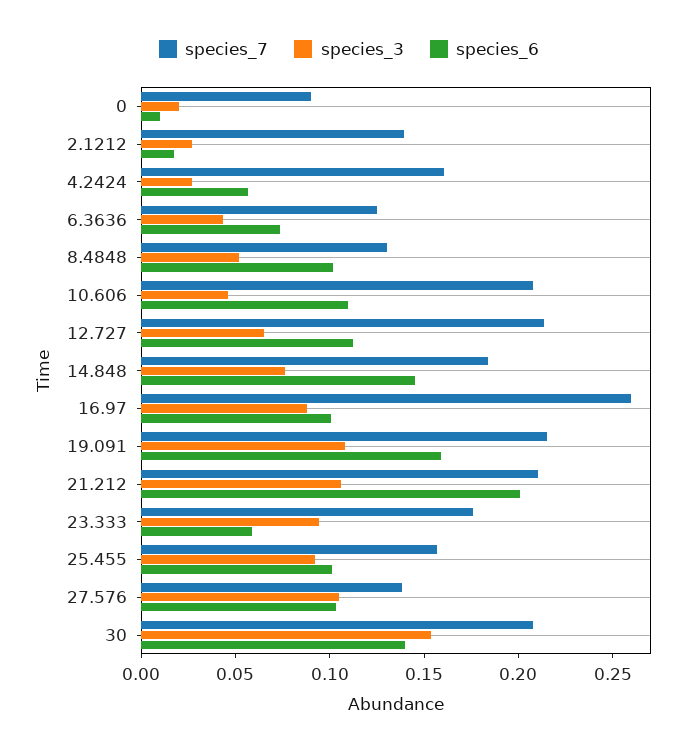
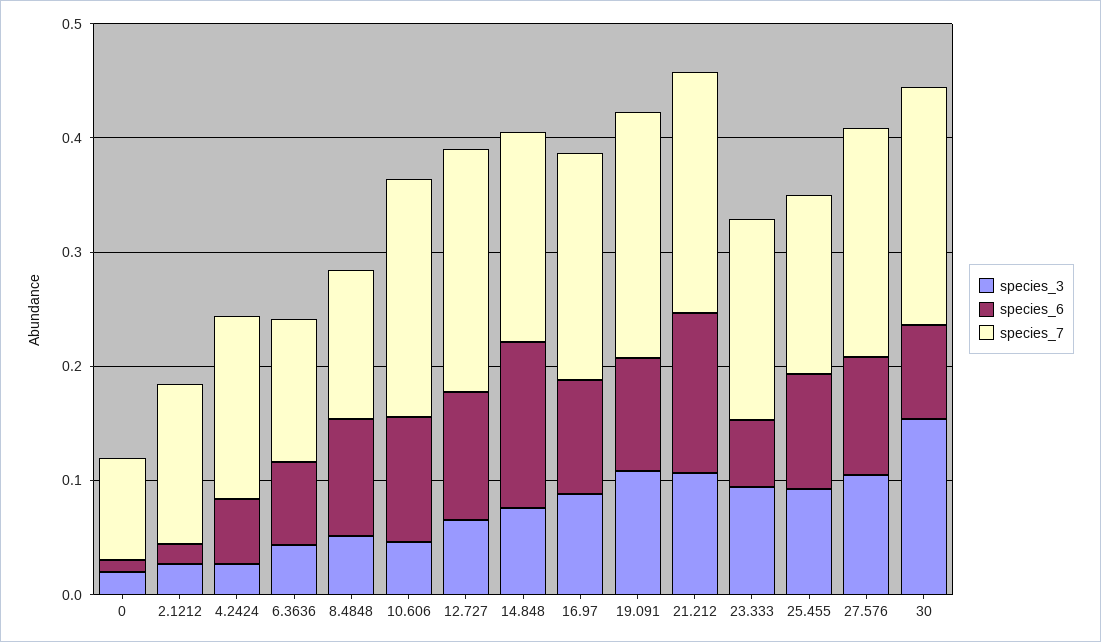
  {
    "species_7": {
      "0": 0.09,
      "2.1212": 0.14,
      "4.2424": 0.16,
      "6.3636": 0.12,
      "8.4848": 0.13,
      "10.606": 0.21,
      "12.727": 0.21,
      "14.848": 0.18,
-     "16.97": 0.26,
+     "16.97": 0.2,
      "19.091": 0.22,
      "21.212": 0.21,
      "23.333": 0.18,
      "25.455": 0.16,
-     "27.576": 0.14,
+     "27.576": 0.2,
      "30": 0.21
    },
    "species_3": {
      "0": 0.02,
      "2.1212": 0.03,
      "4.2424": 0.03,
      "6.3636": 0.04,
      "8.4848": 0.05,
      "10.606": 0.05,
      "12.727": 0.07,
      "14.848": 0.08,
      "16.97": 0.09,
      "19.091": 0.11,
      "21.212": 0.11,
      "23.333": 0.09,
      "25.455": 0.09,
      "27.576": 0.11,
      "30": 0.15
    },
    "species_6": {
      "0": 0.01,
      "2.1212": 0.02,
      "4.2424": 0.06,
      "6.3636": 0.07,
      "8.4848": 0.1,
      "10.606": 0.11,
      "12.727": 0.11,
      "14.848": 0.15,
      "16.97": 0.1,
-     "19.091": 0.16,
+     "19.091": 0.1,
-     "21.212": 0.2,
+     "21.212": 0.14,
      "23.333": 0.06,
      "25.455": 0.1,
      "27.576": 0.1,
-     "30": 0.14
+     "30": 0.08
    }
  }

